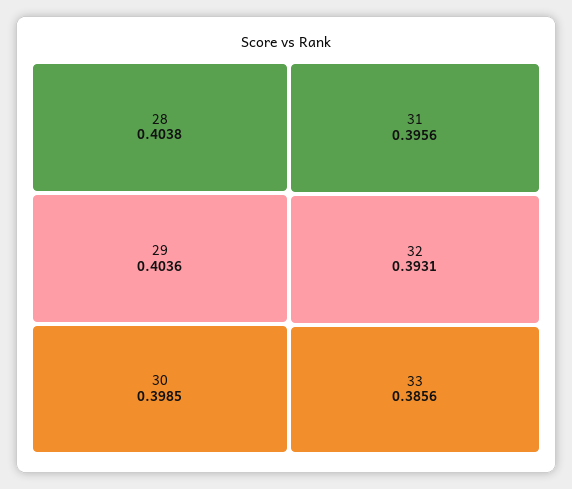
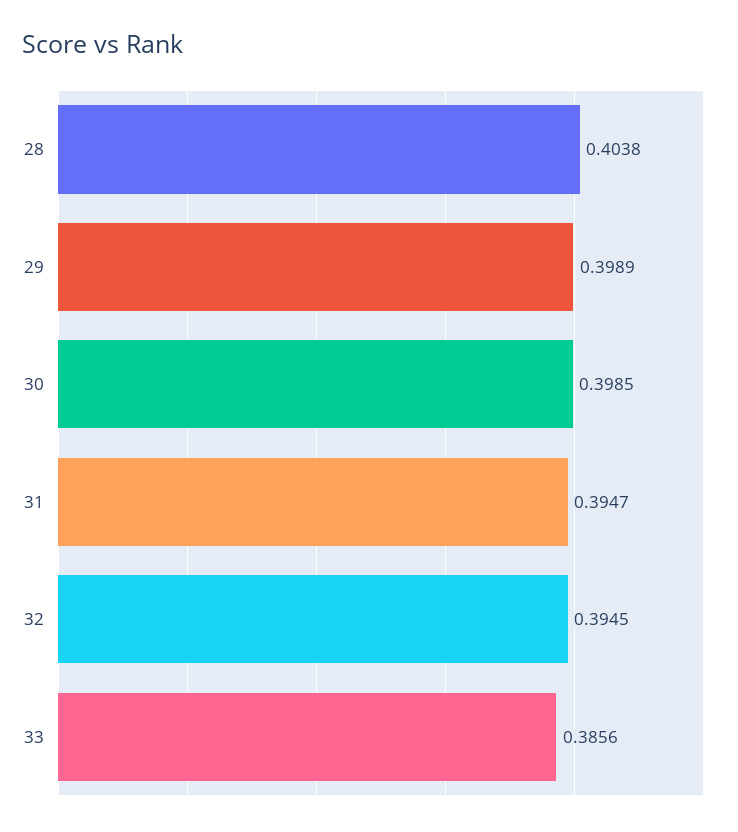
  {
    "28": 0.4038,
-   "29": 0.4036,
+   "29": 0.3989,
    "30": 0.3985,
-   "31": 0.3956,
+   "31": 0.3947,
-   "32": 0.3931,
+   "32": 0.3945,
    "33": 0.3856
  }

